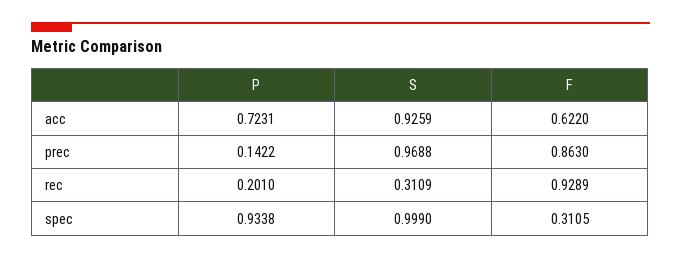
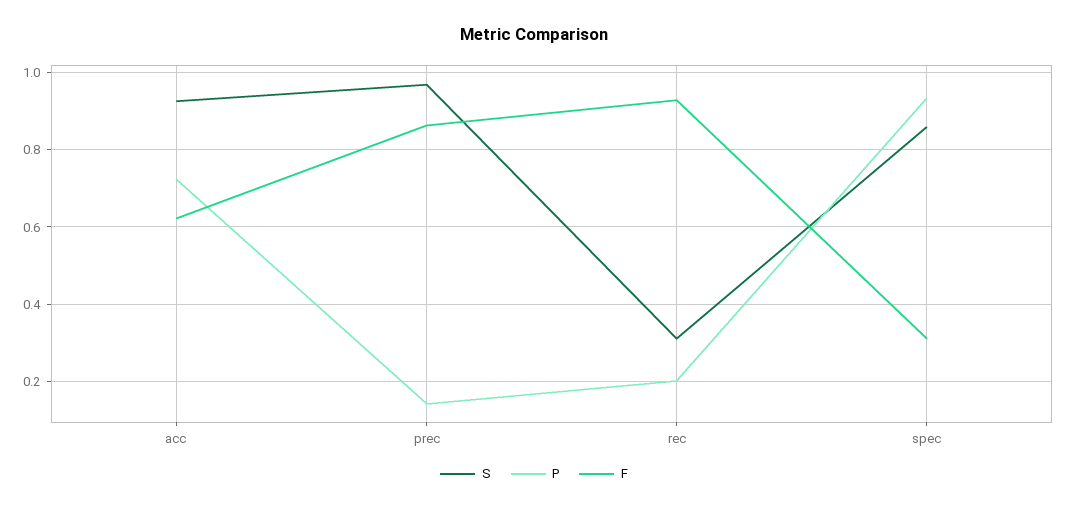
  {
    "P": {
      "acc": 0.7231,
      "prec": 0.1422,
      "rec": 0.201,
      "spec": 0.9338
    },
    "S": {
      "acc": 0.9259,
      "prec": 0.9688,
      "rec": 0.3109,
-     "spec": 0.999
+     "spec": 0.86
    },
    "F": {
      "acc": 0.622,
      "prec": 0.863,
      "rec": 0.9289,
      "spec": 0.3105
    }
  }

